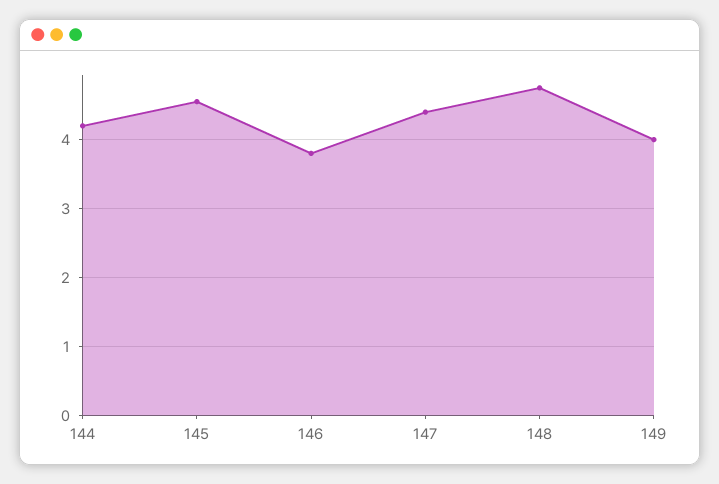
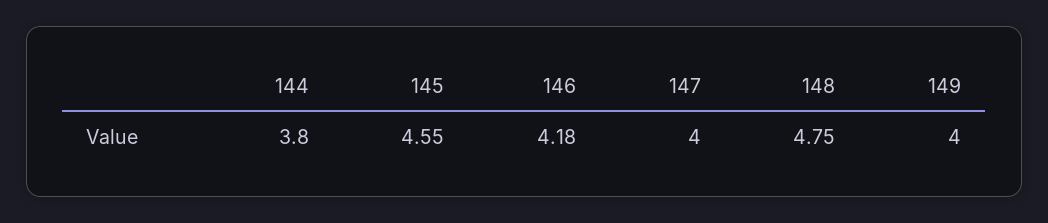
  {
-   "144": 4.2,
+   "144": 3.8,
    "145": 4.55,
-   "146": 3.8,
+   "146": 4.18,
-   "147": 4.4,
+   "147": 4,
    "148": 4.75,
    "149": 4
  }

